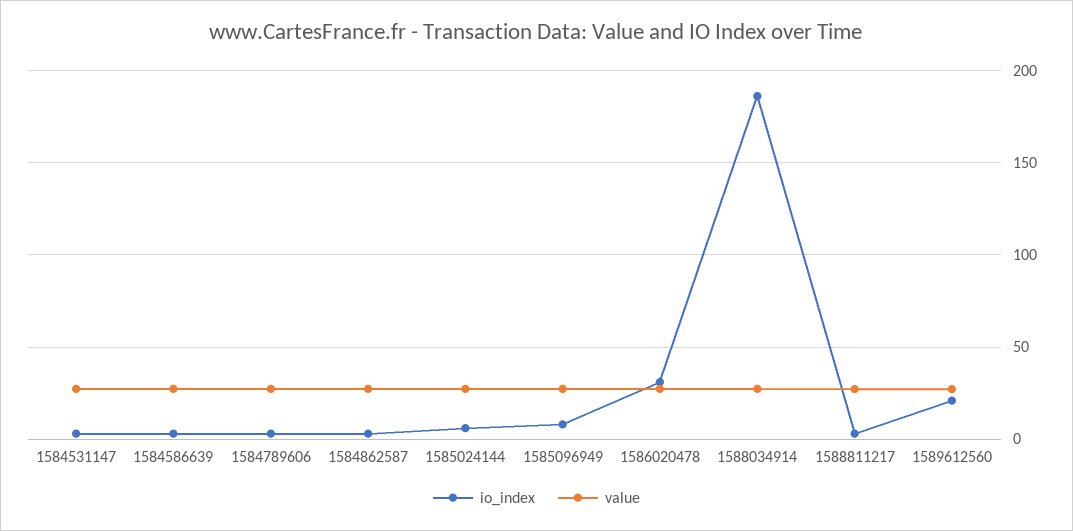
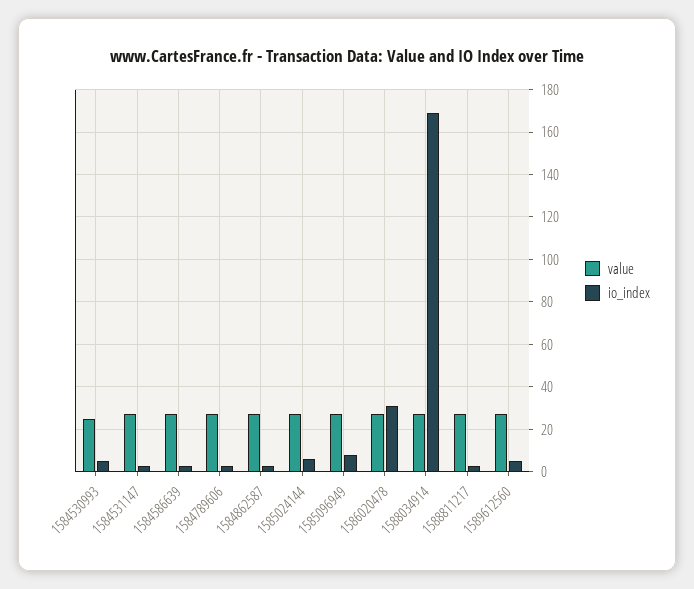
  {
    "io_index": {
      "1584531147": 5,
      "1584586639": 5,
      "1584789606": 5,
      "1584862587": 5,
      "1585024144": 5,
      "1585096949": 10,
      "1586020478": 30,
-     "1588034914": 185,
+     "1588034914": 170,
      "1588811217": 5,
-     "1589612560": 20
+     "1589612560": 5,
+     "1584530993": 5
    },
    "value": {
      "1584531147": 25,
      "1584586639": 25,
      "1584789606": 25,
      "1584862587": 25,
      "1585024144": 25,
      "1585096949": 25,
      "1586020478": 25,
      "1588034914": 25,
      "1588811217": 25,
-     "1589612560": 25
+     "1589612560": 25,
+     "1584530993": 25
    }
  }

